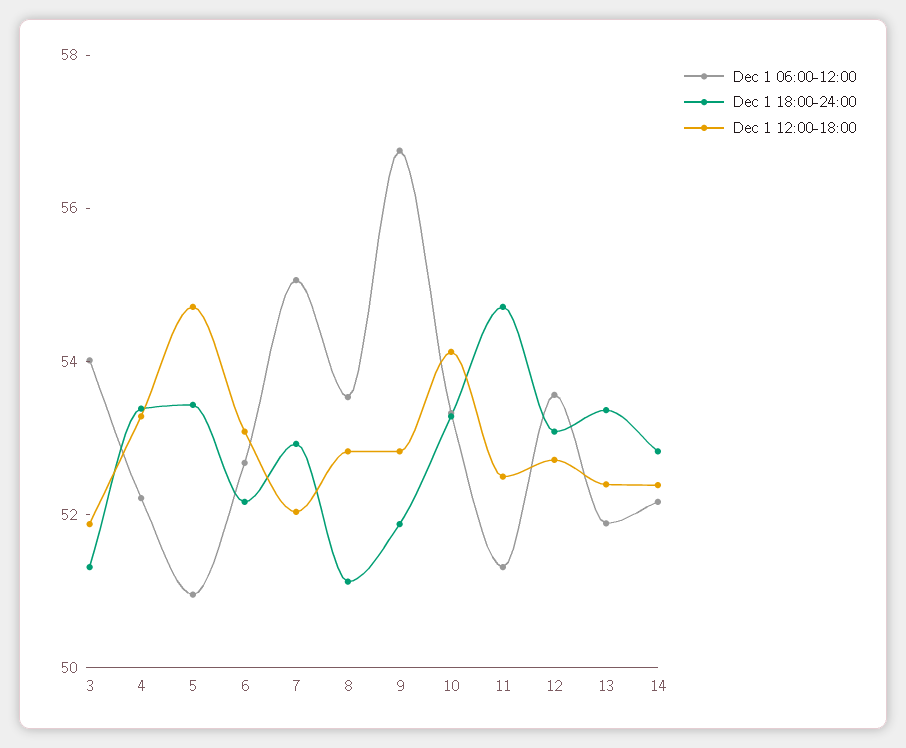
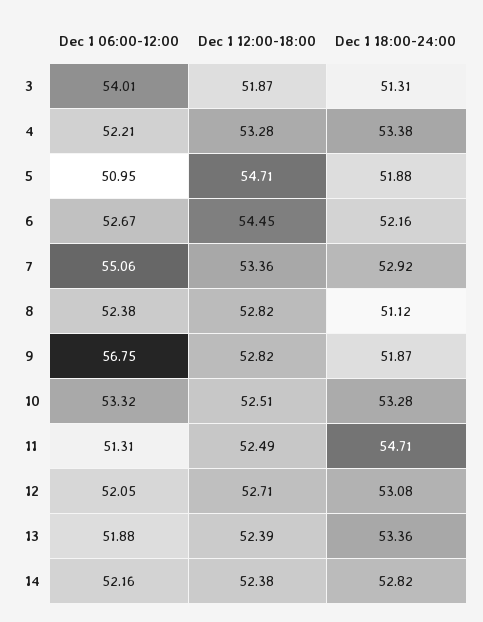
  {
    "Dec 1 06:00-12:00": {
      "3": 54.01,
      "4": 52.21,
      "5": 50.95,
      "6": 52.67,
      "7": 55.06,
-     "8": 53.5,
+     "8": 52.38,
      "9": 56.75,
      "10": 53.32,
      "11": 51.31,
-     "12": 53.5,
+     "12": 52.05,
      "13": 51.88,
      "14": 52.16
    },
    "Dec 1 18:00-24:00": {
      "3": 51.31,
      "4": 53.38,
-     "5": 53.5,
+     "5": 51.88,
      "6": 52.16,
      "7": 52.92,
      "8": 51.12,
      "9": 51.87,
      "10": 53.28,
      "11": 54.71,
      "12": 53.08,
      "13": 53.36,
      "14": 52.82
    },
    "Dec 1 12:00-18:00": {
      "3": 51.87,
      "4": 53.28,
      "5": 54.71,
-     "6": 53,
+     "6": 54.45,
-     "7": 52,
+     "7": 53.36,
      "8": 52.82,
      "9": 52.82,
-     "10": 54,
+     "10": 52.51,
      "11": 52.49,
      "12": 52.71,
      "13": 52.39,
      "14": 52.38
    }
  }

